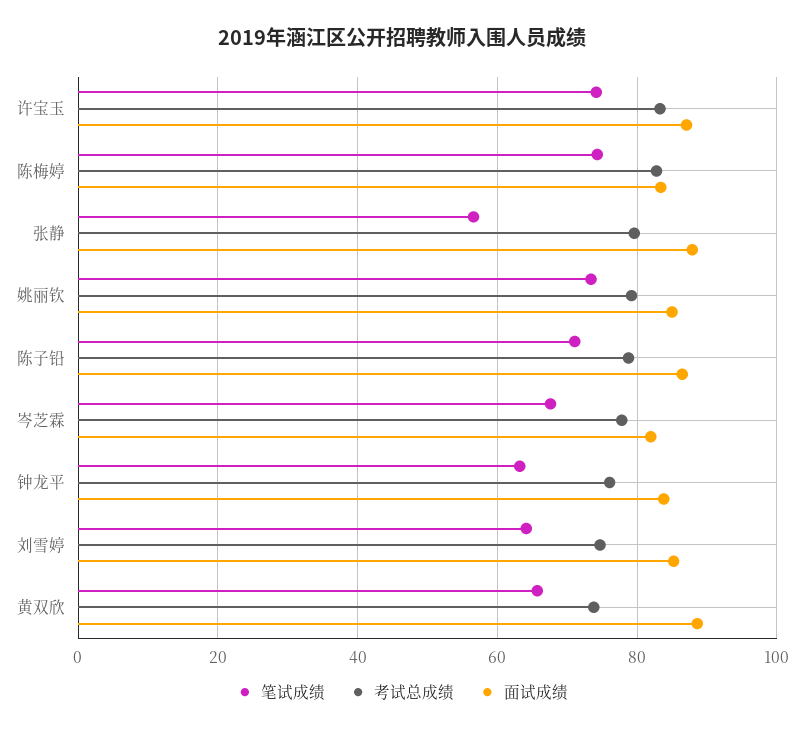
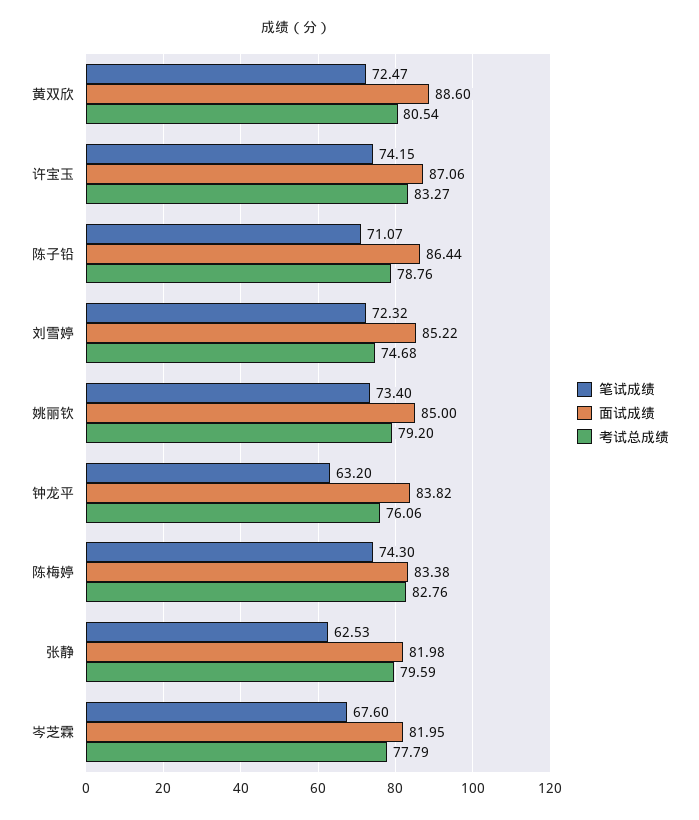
  {
    "笔试成绩": {
      "许宝玉": 74.15,
      "陈梅婷": 74.3,
-     "张静": 56,
+     "张静": 62.53,
      "姚丽钦": 73.4,
      "陈子铅": 71.07,
      "岑芝霖": 67.6,
      "钟龙平": 63.2,
-     "刘雪婷": 64,
+     "刘雪婷": 72.32,
-     "黄双欣": 66
+     "黄双欣": 72.47
    },
    "考试总成绩": {
      "许宝玉": 83.27,
      "陈梅婷": 82.76,
      "张静": 79.59,
      "姚丽钦": 79.2,
      "陈子铅": 78.76,
      "岑芝霖": 77.79,
      "钟龙平": 76.06,
      "刘雪婷": 74.68,
-     "黄双欣": 74
+     "黄双欣": 80.54
    },
    "面试成绩": {
      "许宝玉": 87.06,
      "陈梅婷": 83.38,
-     "张静": 88,
+     "张静": 81.98,
      "姚丽钦": 85,
      "陈子铅": 86.44,
      "岑芝霖": 81.95,
      "钟龙平": 83.82,
      "刘雪婷": 85.22,
      "黄双欣": 88.6
    }
  }

